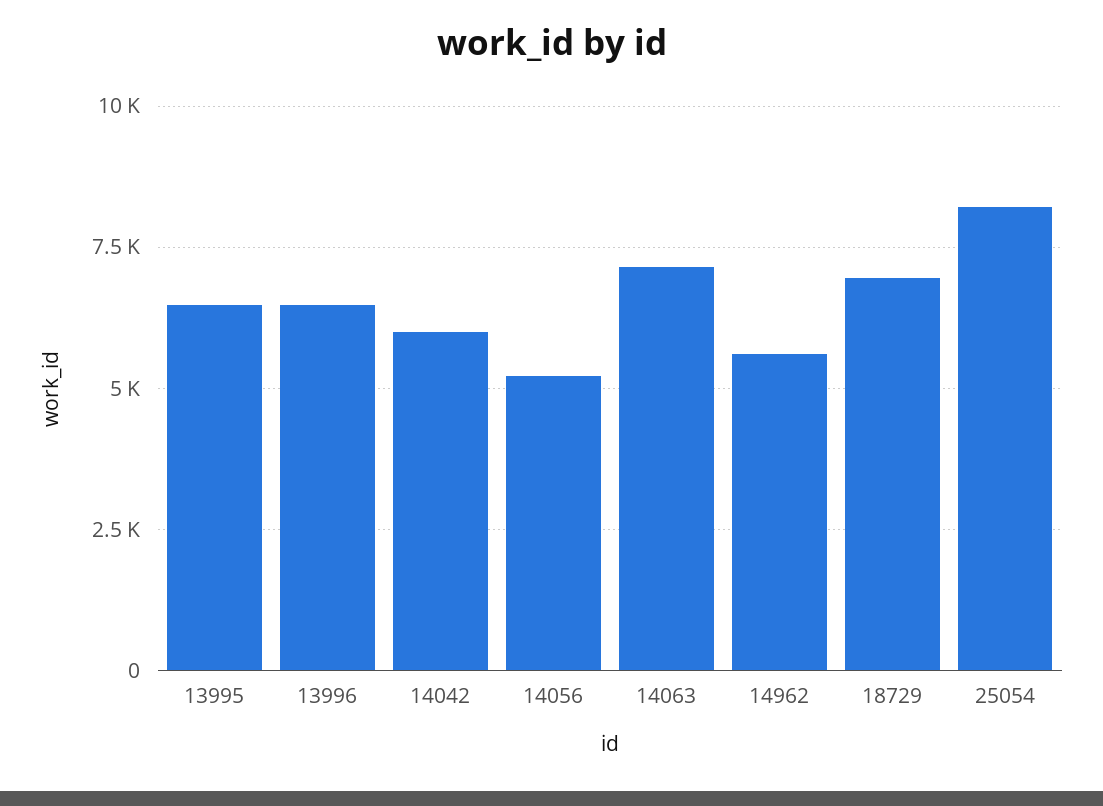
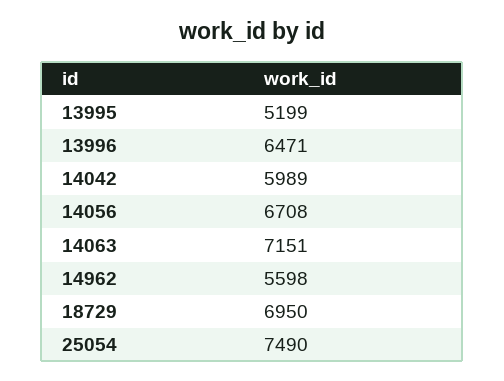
  {
-   "13995": 6500,
+   "13995": 5199,
    "13996": 6471,
    "14042": 5989,
-   "14056": 5250,
+   "14056": 6708,
    "14063": 7151,
    "14962": 5598,
    "18729": 6950,
-   "25054": 8250
+   "25054": 7490
  }

